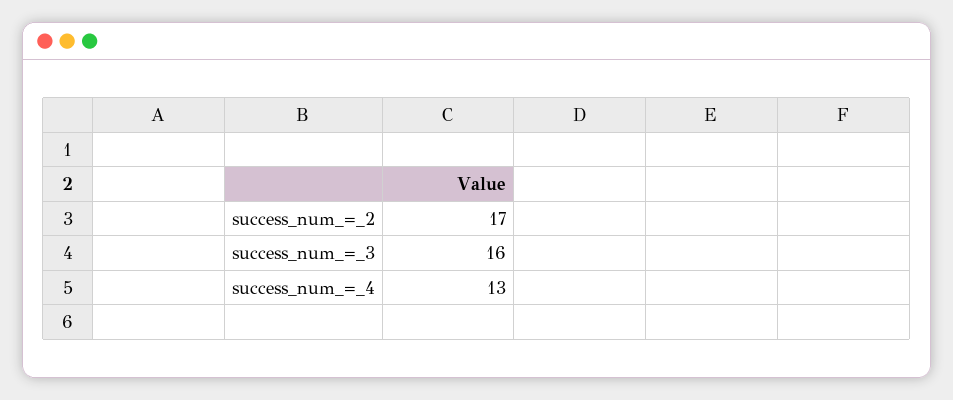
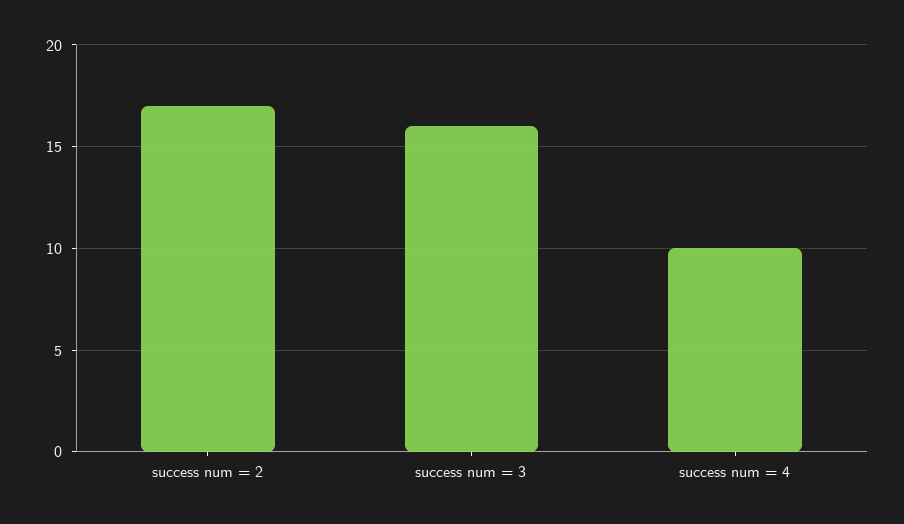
  {
    "success_num_=_2": 17,
    "success_num_=_3": 16,
-   "success_num_=_4": 13
+   "success_num_=_4": 10
  }

